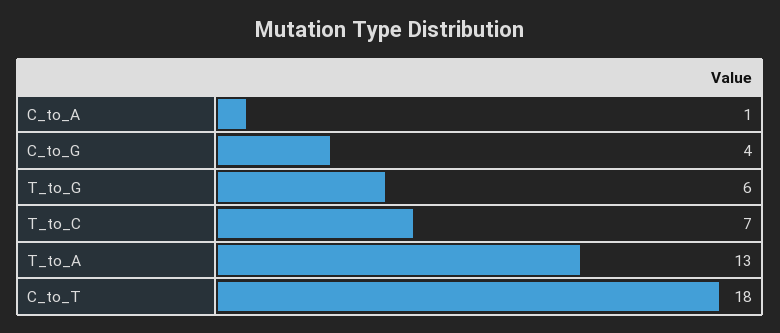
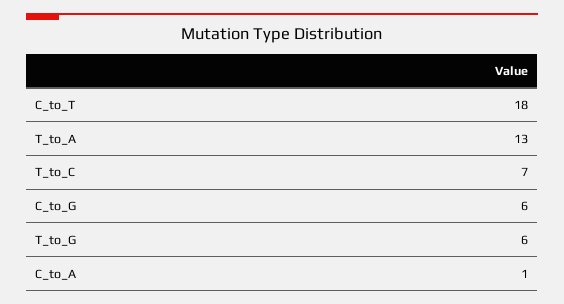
  {
    "C_to_A": 1,
-   "C_to_G": 4,
+   "C_to_G": 6,
    "T_to_G": 6,
    "T_to_C": 7,
    "T_to_A": 13,
    "C_to_T": 18
  }

